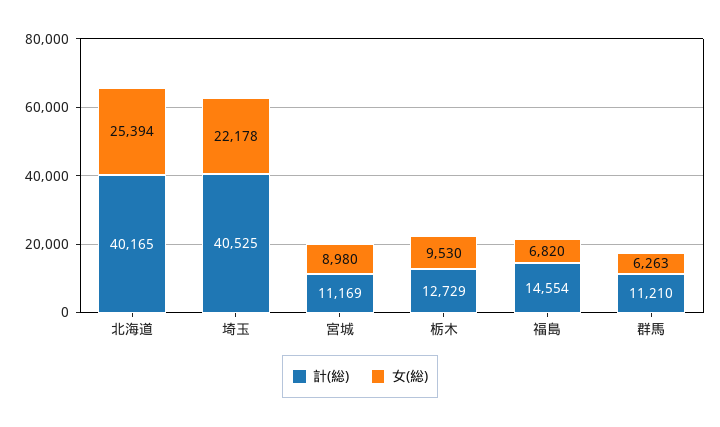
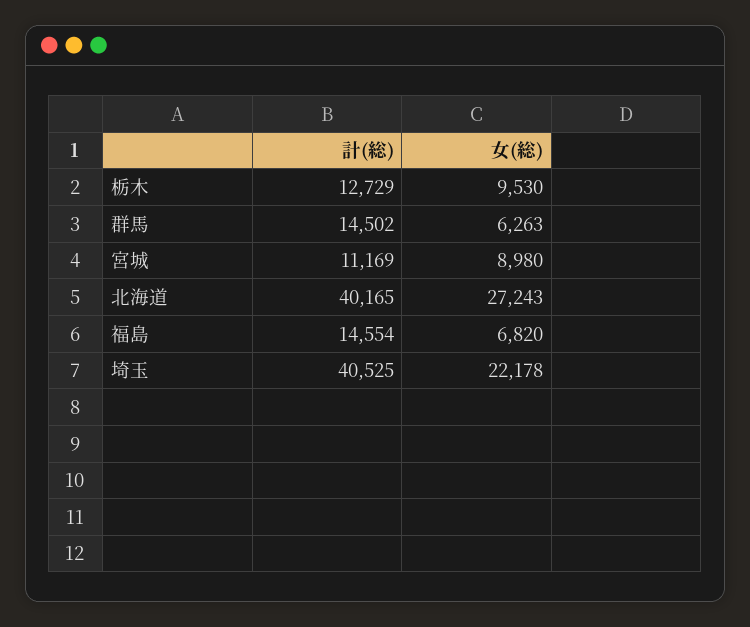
  {
    "計(総)": {
      "北海道": 40165,
      "埼玉": 40525,
      "宮城": 11169,
      "栃木": 12729,
      "福島": 14554,
-     "群馬": 11210
+     "群馬": 14502
    },
    "女(総)": {
-     "北海道": 25394,
+     "北海道": 27243,
      "埼玉": 22178,
      "宮城": 8980,
      "栃木": 9530,
      "福島": 6820,
      "群馬": 6263
    }
  }

